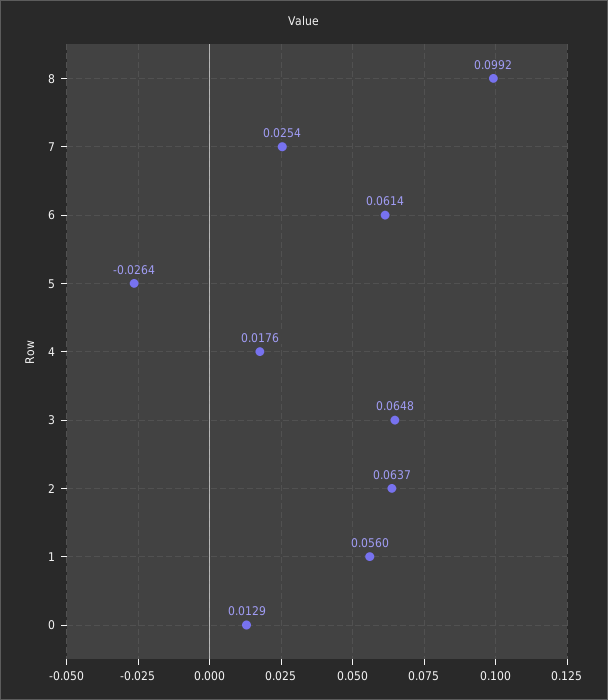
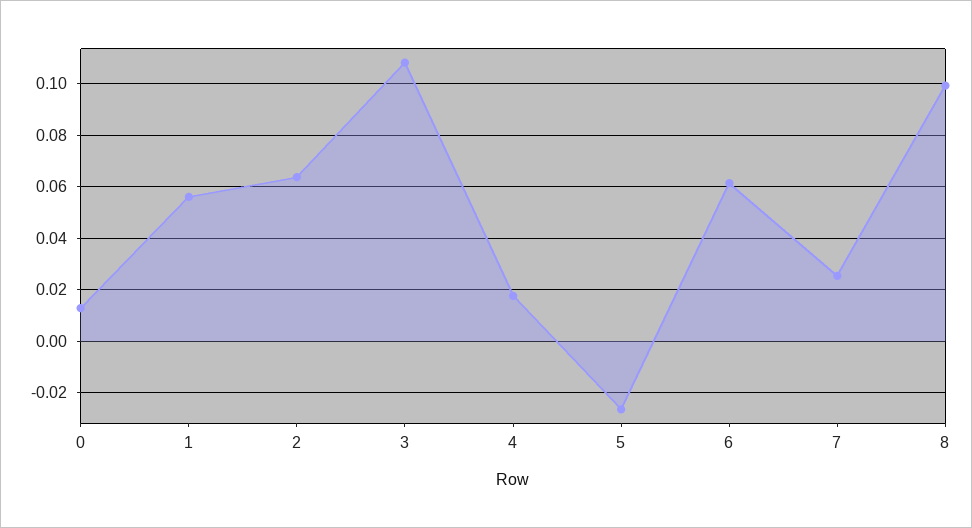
  {
    "8": 0.0992,
    "7": 0.0254,
    "6": 0.0614,
    "5": -0.0264,
    "4": 0.0176,
-   "3": 0.0648,
+   "3": 0.1075,
    "2": 0.0637,
    "1": 0.056,
    "0": 0.0129
  }

